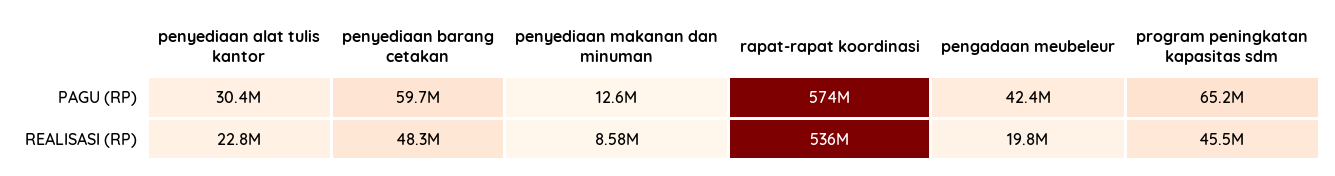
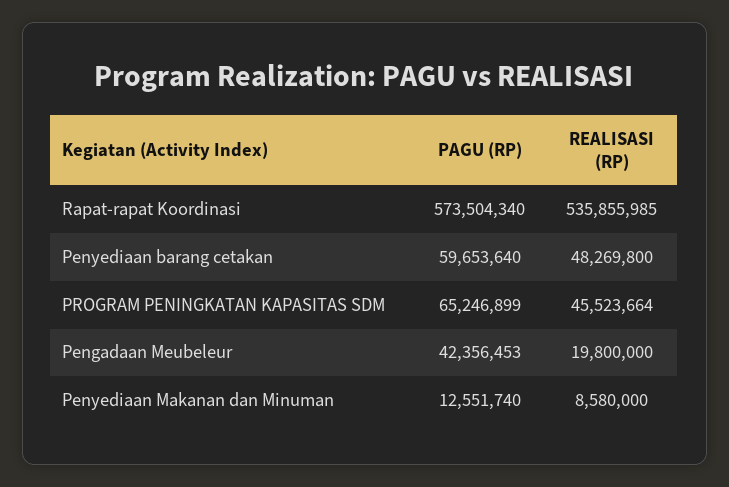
  {
-   "penyediaan alat tulis kantor": {
-     "PAGU (RP)": 30400000,
-     "REALISASI (RP)": 22800000
-   },
    "penyediaan barang cetakan": {
      "PAGU (RP)": 59653640,
      "REALISASI (RP)": 48269800
    },
    "penyediaan makanan dan minuman": {
      "PAGU (RP)": 12551740,
      "REALISASI (RP)": 8580000
    },
    "rapat-rapat koordinasi": {
      "PAGU (RP)": 573504340,
      "REALISASI (RP)": 535855985
    },
    "pengadaan meubeleur": {
      "PAGU (RP)": 42356453,
      "REALISASI (RP)": 19800000
    },
    "program peningkatan kapasitas sdm": {
      "PAGU (RP)": 65246899,
      "REALISASI (RP)": 45523664
    }
  }

